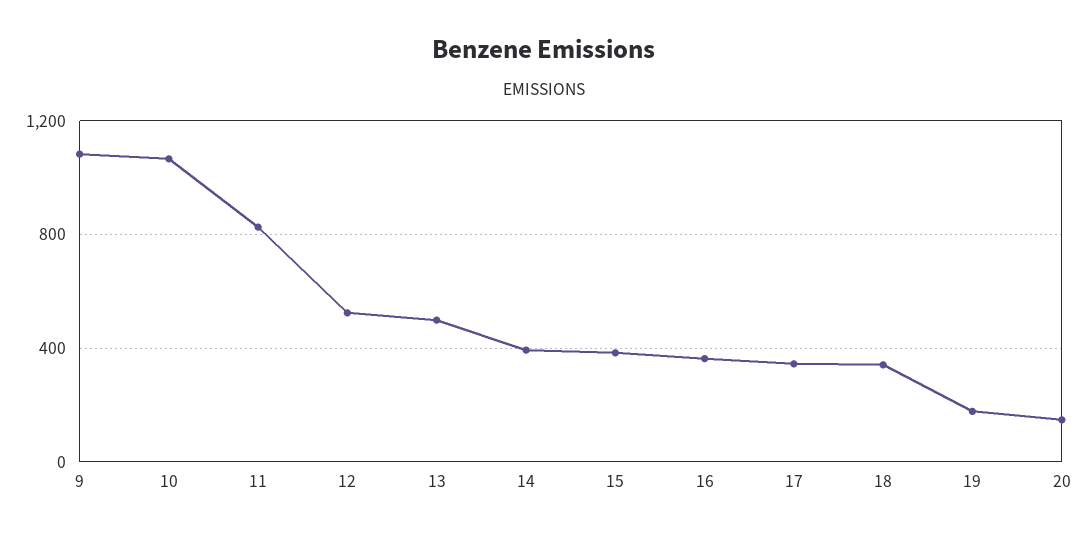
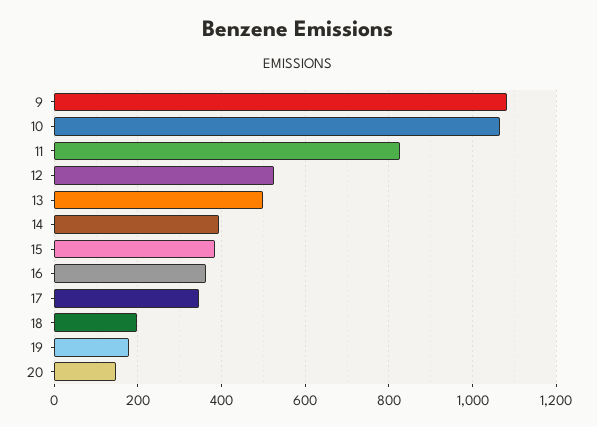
  {
    "9": 1080,
    "10": 1060,
    "11": 820,
    "12": 520,
    "13": 500,
    "14": 400,
    "15": 380,
    "16": 360,
    "17": 340,
-   "18": 350,
+   "18": 200,
    "19": 180,
    "20": 140
  }

